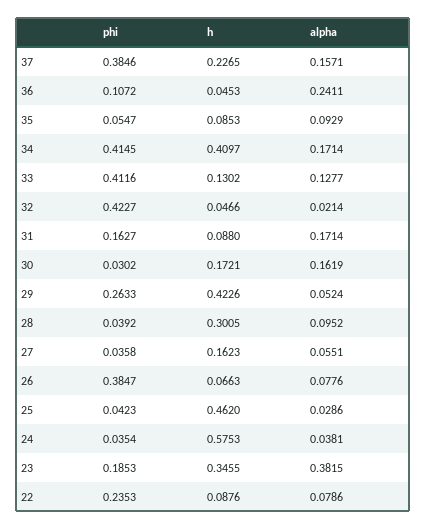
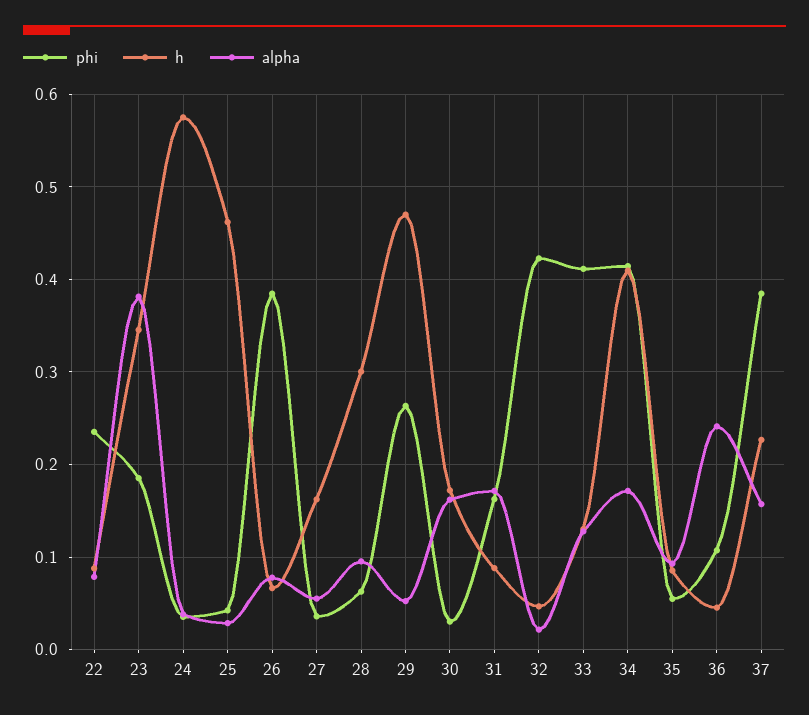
  {
    "phi": {
      "37": 0.3846,
      "36": 0.1072,
      "35": 0.0547,
      "34": 0.4145,
      "33": 0.4116,
      "32": 0.4227,
      "31": 0.1627,
      "30": 0.0302,
      "29": 0.2633,
-     "28": 0.0392,
+     "28": 0.06,
      "27": 0.0358,
      "26": 0.3847,
      "25": 0.0423,
      "24": 0.0354,
      "23": 0.1853,
      "22": 0.2353
    },
    "h": {
      "37": 0.2265,
      "36": 0.0453,
      "35": 0.0853,
      "34": 0.4097,
      "33": 0.1302,
      "32": 0.0466,
      "31": 0.088,
      "30": 0.1721,
-     "29": 0.4226,
+     "29": 0.47,
      "28": 0.3005,
      "27": 0.1623,
      "26": 0.0663,
      "25": 0.462,
      "24": 0.5753,
      "23": 0.3455,
      "22": 0.0876
    },
    "alpha": {
      "37": 0.1571,
      "36": 0.2411,
      "35": 0.0929,
      "34": 0.1714,
      "33": 0.1277,
      "32": 0.0214,
      "31": 0.1714,
      "30": 0.1619,
      "29": 0.0524,
      "28": 0.0952,
      "27": 0.0551,
      "26": 0.0776,
      "25": 0.0286,
      "24": 0.0381,
      "23": 0.3815,
      "22": 0.0786
    }
  }

